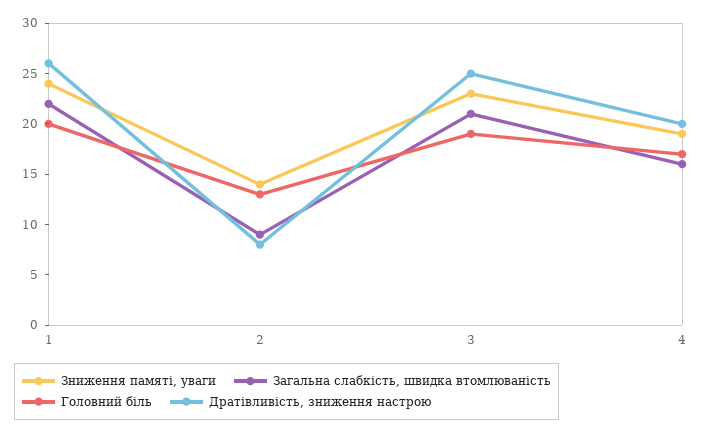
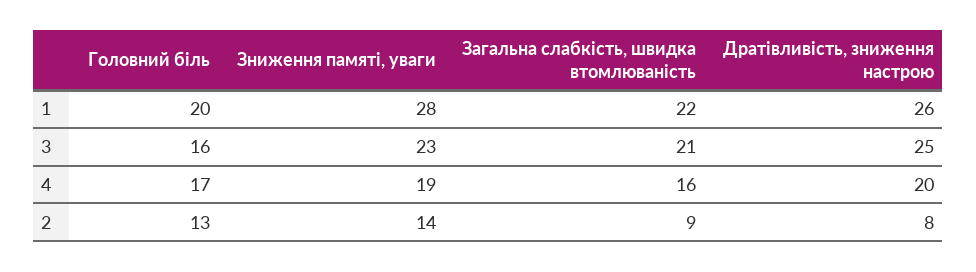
  {
    "Зниження памяті, уваги": {
-     "1": 24,
+     "1": 28,
      "2": 14,
      "3": 23,
      "4": 19
    },
    "Загальна слабкість, швидка втомлюваність": {
      "1": 22,
      "2": 9,
      "3": 21,
      "4": 16
    },
    "Головний біль": {
      "1": 20,
      "2": 13,
-     "3": 19,
+     "3": 16,
      "4": 17
    },
    "Дратівливість, зниження настрою": {
      "1": 26,
      "2": 8,
      "3": 25,
      "4": 20
    }
  }

